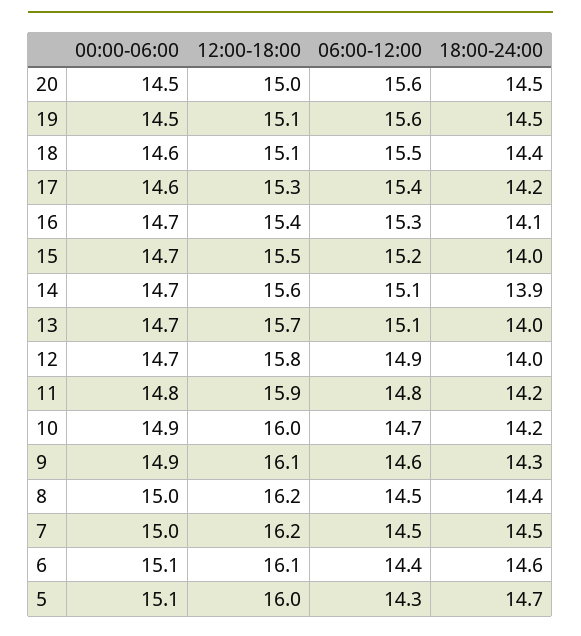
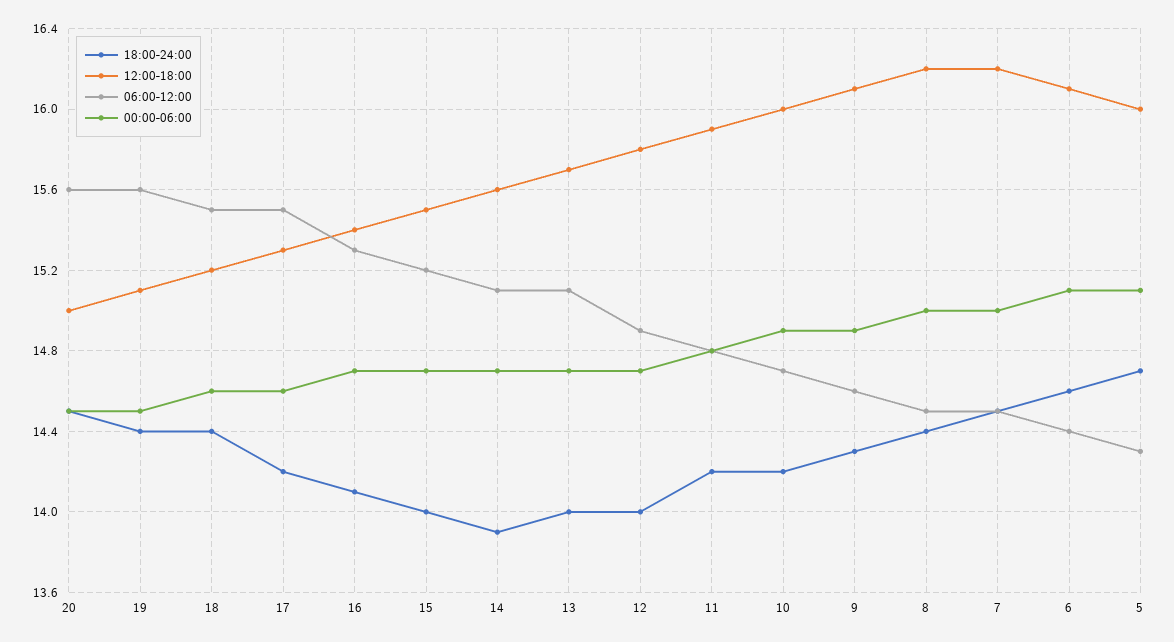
  {
    "00:00-06:00": {
      "20": 14.5,
      "19": 14.5,
      "18": 14.6,
      "17": 14.6,
      "16": 14.7,
      "15": 14.7,
      "14": 14.7,
      "13": 14.7,
      "12": 14.7,
      "11": 14.8,
      "10": 14.9,
      "9": 14.9,
      "8": 15,
      "7": 15,
      "6": 15.1,
      "5": 15.1
    },
    "12:00-18:00": {
      "20": 15,
      "19": 15.1,
-     "18": 15.1,
+     "18": 15.2,
      "17": 15.3,
      "16": 15.4,
      "15": 15.5,
      "14": 15.6,
      "13": 15.7,
      "12": 15.8,
      "11": 15.9,
      "10": 16,
      "9": 16.1,
      "8": 16.2,
      "7": 16.2,
      "6": 16.1,
      "5": 16
    },
    "06:00-12:00": {
      "20": 15.6,
      "19": 15.6,
      "18": 15.5,
-     "17": 15.4,
+     "17": 15.5,
      "16": 15.3,
      "15": 15.2,
      "14": 15.1,
      "13": 15.1,
      "12": 14.9,
      "11": 14.8,
      "10": 14.7,
      "9": 14.6,
      "8": 14.5,
      "7": 14.5,
      "6": 14.4,
      "5": 14.3
    },
    "18:00-24:00": {
      "20": 14.5,
-     "19": 14.5,
+     "19": 14.4,
      "18": 14.4,
      "17": 14.2,
      "16": 14.1,
      "15": 14,
      "14": 13.9,
      "13": 14,
      "12": 14,
      "11": 14.2,
      "10": 14.2,
      "9": 14.3,
      "8": 14.4,
      "7": 14.5,
      "6": 14.6,
      "5": 14.7
    }
  }

